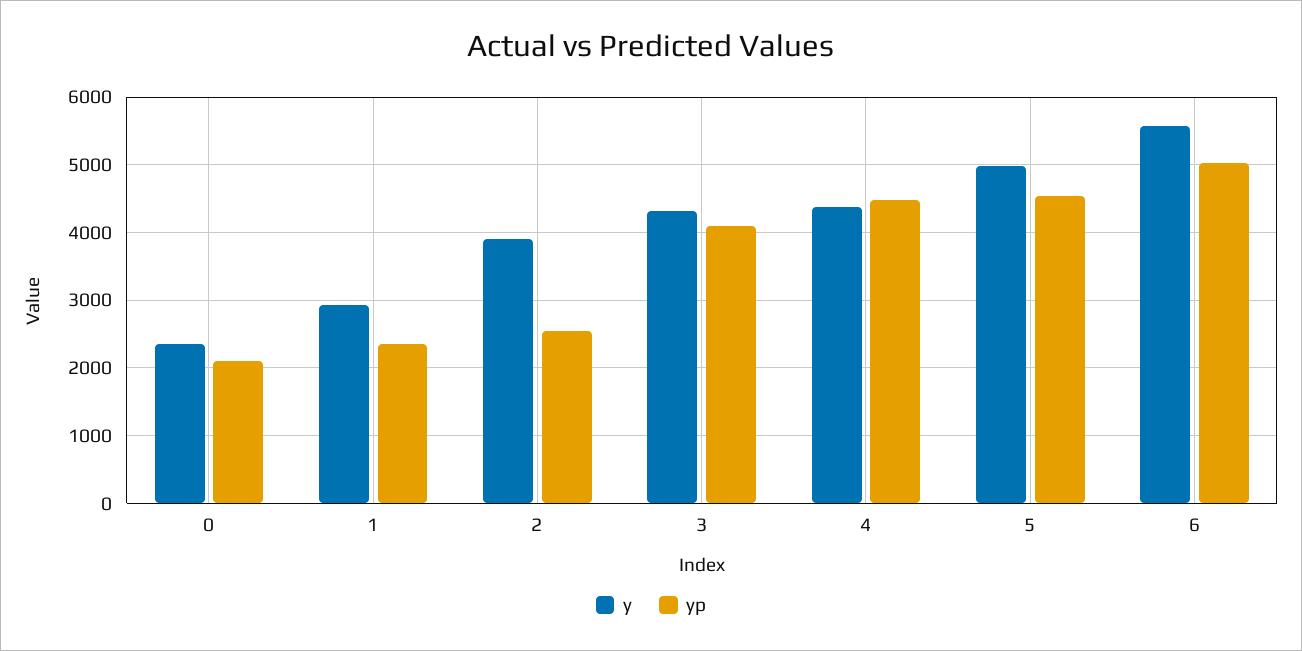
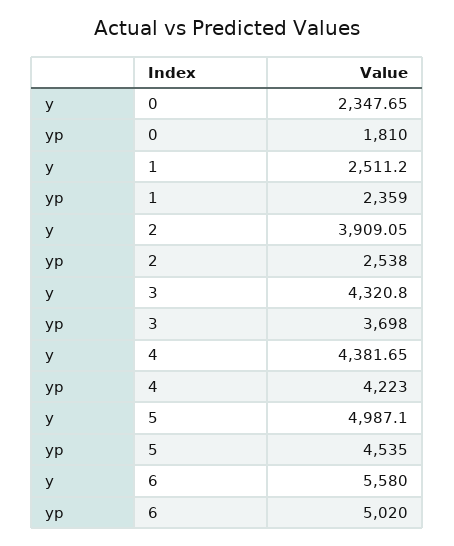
  {
    "y": {
      "0": 2347.65,
-     "1": 2900,
+     "1": 2511.2,
      "2": 3909.05,
      "3": 4320.8,
      "4": 4381.65,
      "5": 4987.1,
      "6": 5580
    },
    "yp": {
-     "0": 2100,
+     "0": 1810,
      "1": 2359,
      "2": 2538,
-     "3": 4100,
+     "3": 3698,
-     "4": 4500,
+     "4": 4223,
      "5": 4535,
      "6": 5020
    }
  }

